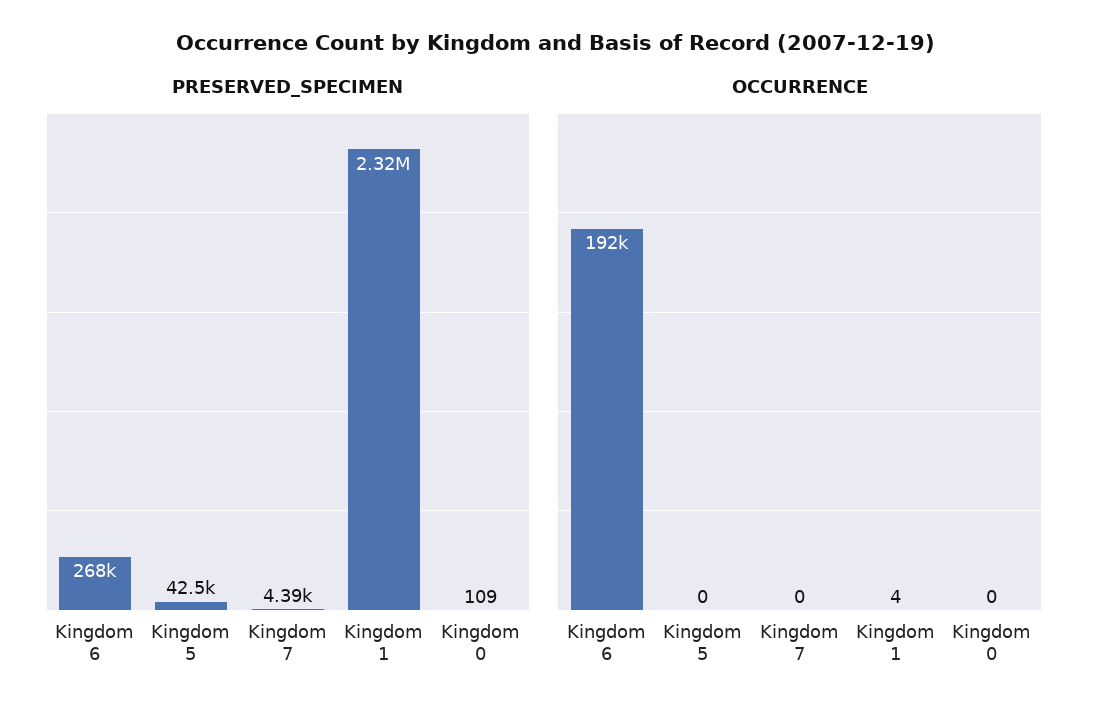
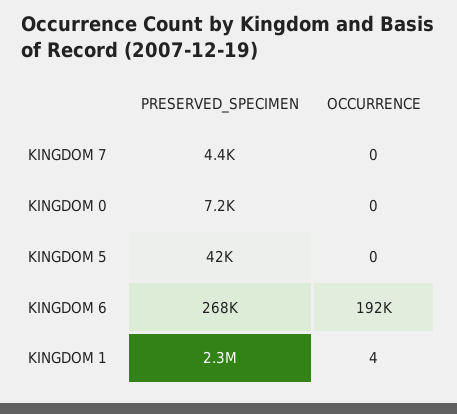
  {
    "PRESERVED_SPECIMEN": {
      "Kingdom 6": 268000,
      "Kingdom 5": 42500,
      "Kingdom 7": 4390,
      "Kingdom 1": 2320000,
-     "Kingdom 0": 109
+     "Kingdom 0": 7200
    },
    "OCCURRENCE": {
      "Kingdom 6": 192000,
      "Kingdom 5": 0,
      "Kingdom 7": 0,
      "Kingdom 1": 4,
      "Kingdom 0": 0
    }
  }

